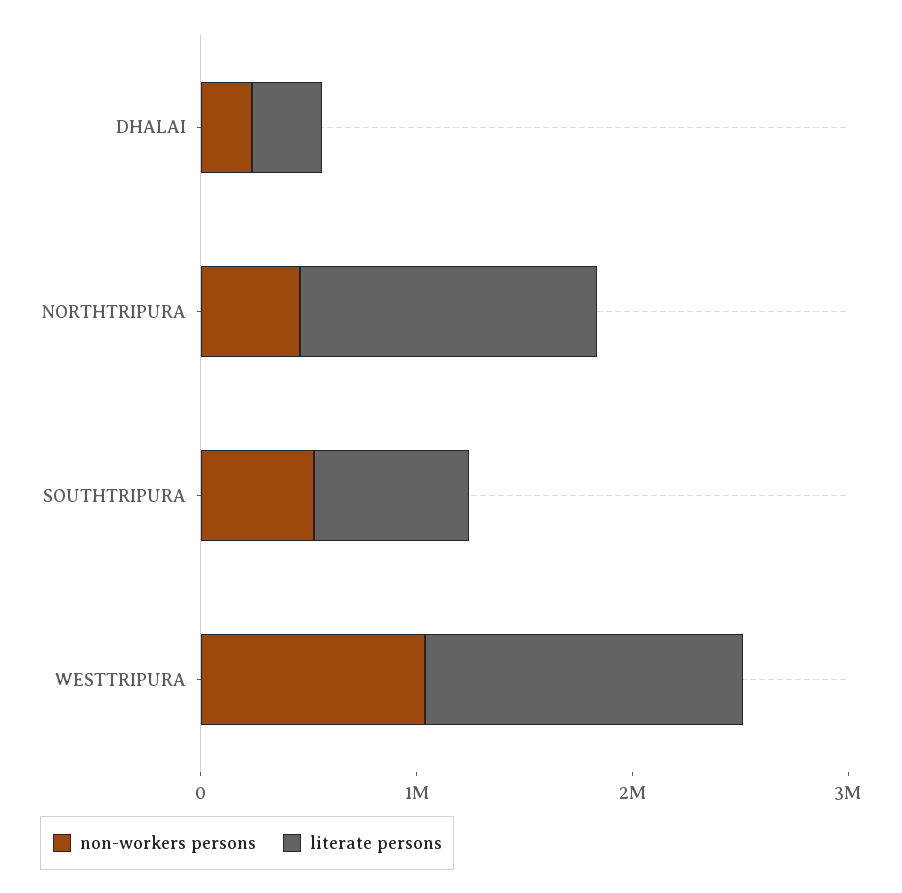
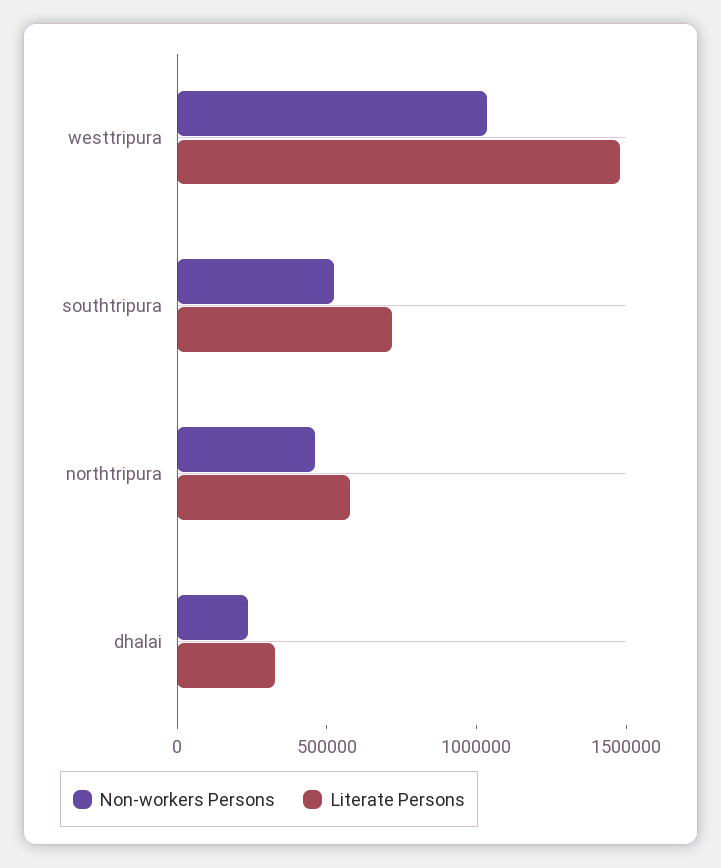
  {
    "non-workers persons": {
      "DHALAI": 200000,
      "NORTHTRIPURA": 500000,
      "SOUTHTRIPURA": 500000,
      "WESTTRIPURA": 1000000
    },
    "literate persons": {
      "DHALAI": 300000,
-     "NORTHTRIPURA": 1400000,
+     "NORTHTRIPURA": 600000,
      "SOUTHTRIPURA": 700000,
      "WESTTRIPURA": 1500000
    }
  }

